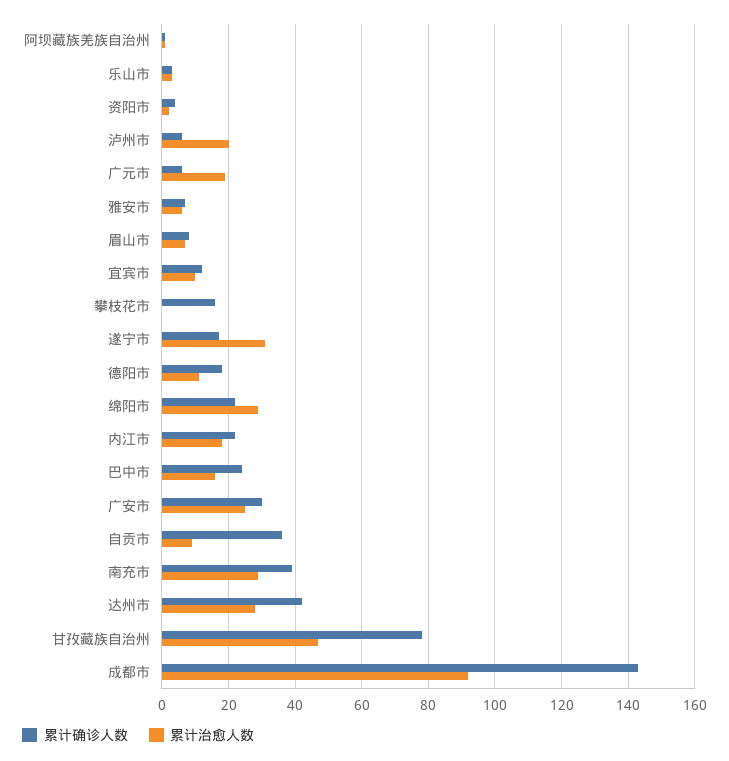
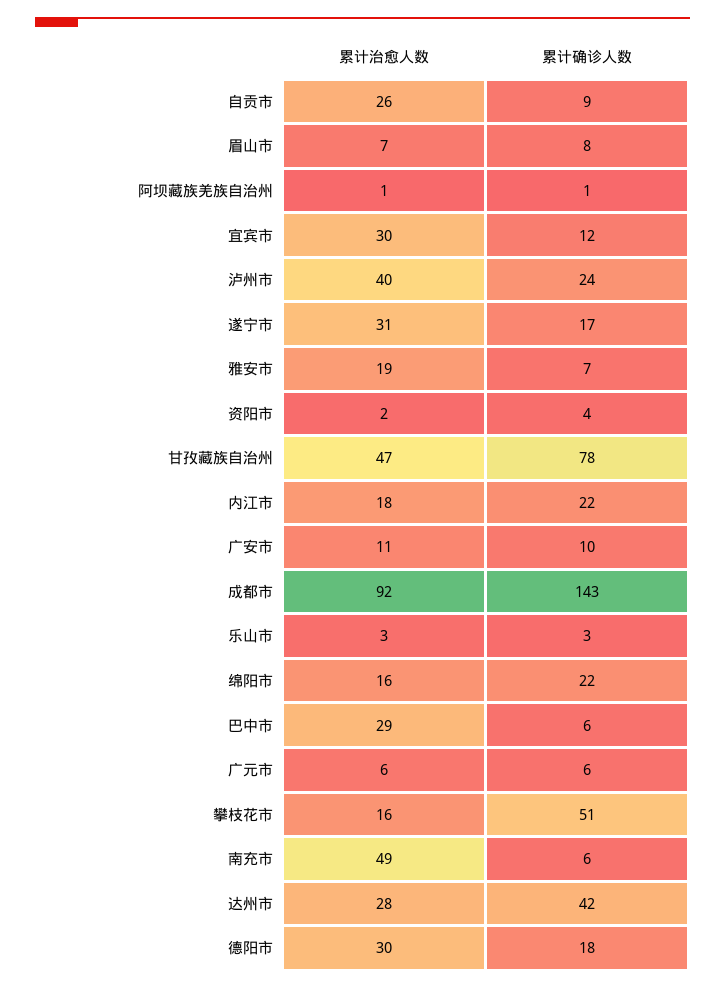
  {
    "累计确诊人数": {
      "阿坝藏族羌族自治州": 1,
      "乐山市": 3,
      "资阳市": 4,
-     "泸州市": 5,
+     "泸州市": 24,
      "广元市": 6,
      "雅安市": 7,
      "眉山市": 8,
      "宜宾市": 12,
-     "攀枝花市": 15,
+     "攀枝花市": 51,
      "遂宁市": 17,
      "德阳市": 18,
      "绵阳市": 22,
      "内江市": 22,
-     "巴中市": 25,
+     "巴中市": 6,
-     "广安市": 30,
+     "广安市": 10,
-     "自贡市": 35,
+     "自贡市": 9,
-     "南充市": 40,
+     "南充市": 6,
      "达州市": 42,
      "甘孜藏族自治州": 78,
      "成都市": 143
    },
    "累计治愈人数": {
      "阿坝藏族羌族自治州": 1,
      "乐山市": 3,
      "资阳市": 2,
-     "泸州市": 20,
+     "泸州市": 40,
-     "广元市": 20,
+     "广元市": 6,
-     "雅安市": 5,
+     "雅安市": 19,
      "眉山市": 7,
-     "宜宾市": 10,
+     "宜宾市": 30,
-     "攀枝花市": 0,
+     "攀枝花市": 16,
      "遂宁市": 31,
-     "德阳市": 10,
+     "德阳市": 30,
-     "绵阳市": 30,
+     "绵阳市": 16,
      "内江市": 18,
-     "巴中市": 15,
+     "巴中市": 29,
-     "广安市": 25,
+     "广安市": 11,
-     "自贡市": 10,
+     "自贡市": 26,
-     "南充市": 30,
+     "南充市": 49,
      "达州市": 28,
      "甘孜藏族自治州": 47,
      "成都市": 92
    }
  }

